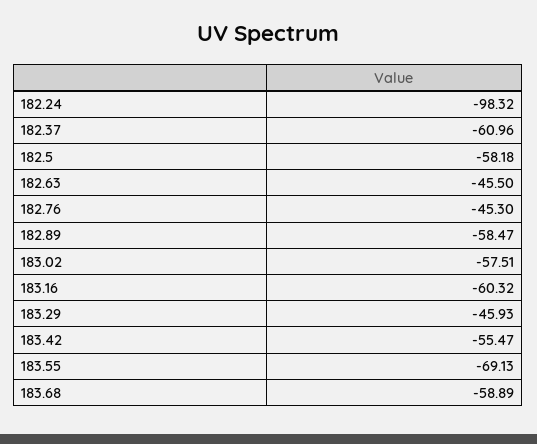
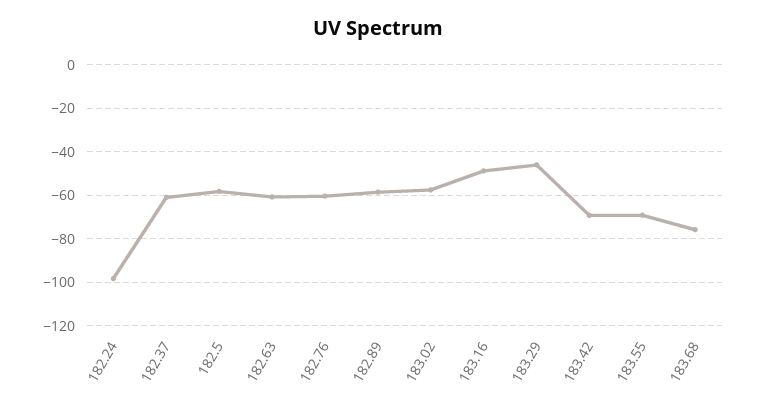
  {
    "182.24": -98.32,
    "182.37": -60.96,
    "182.5": -58.18,
-   "182.63": -45.5,
+   "182.63": -60,
-   "182.76": -45.3,
+   "182.76": -60,
    "182.89": -58.47,
    "183.02": -57.51,
-   "183.16": -60.32,
+   "183.16": -50,
    "183.29": -45.93,
-   "183.42": -55.47,
+   "183.42": -70,
    "183.55": -69.13,
-   "183.68": -58.89
+   "183.68": -75
  }

